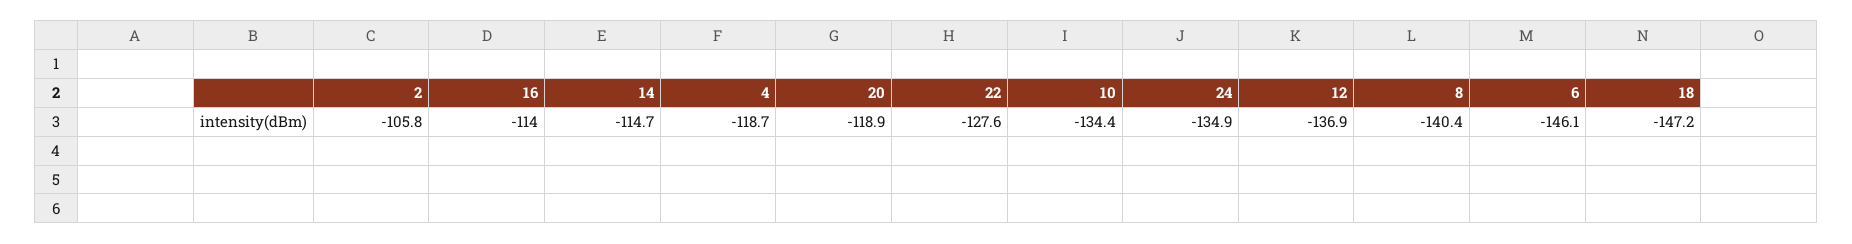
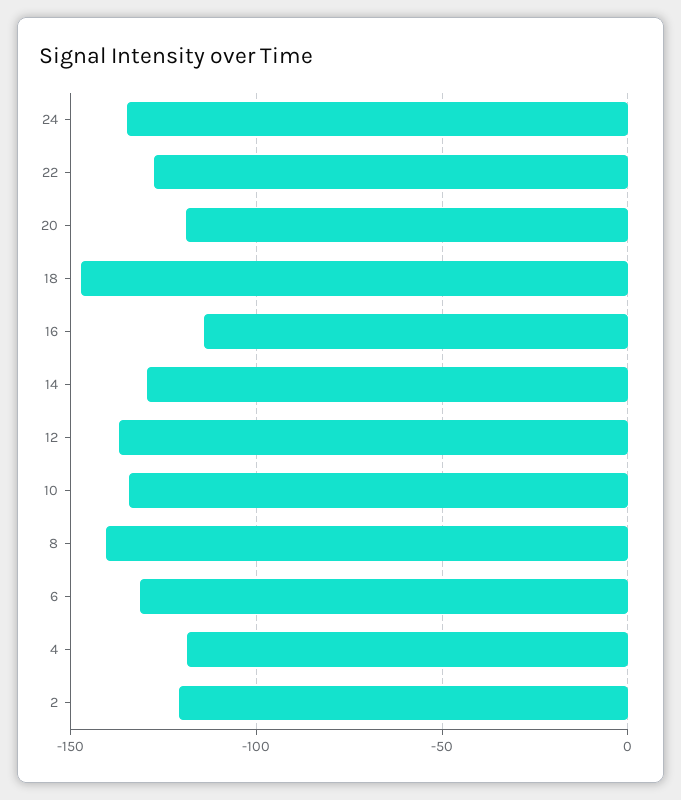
  {
-   "2": -105.8,
+   "2": -120,
    "16": -114,
-   "14": -114.7,
+   "14": -130,
    "4": -118.7,
    "20": -118.9,
    "22": -127.6,
    "10": -134.4,
    "24": -134.9,
    "12": -136.9,
    "8": -140.4,
-   "6": -146.1,
+   "6": -130,
    "18": -147.2
  }

